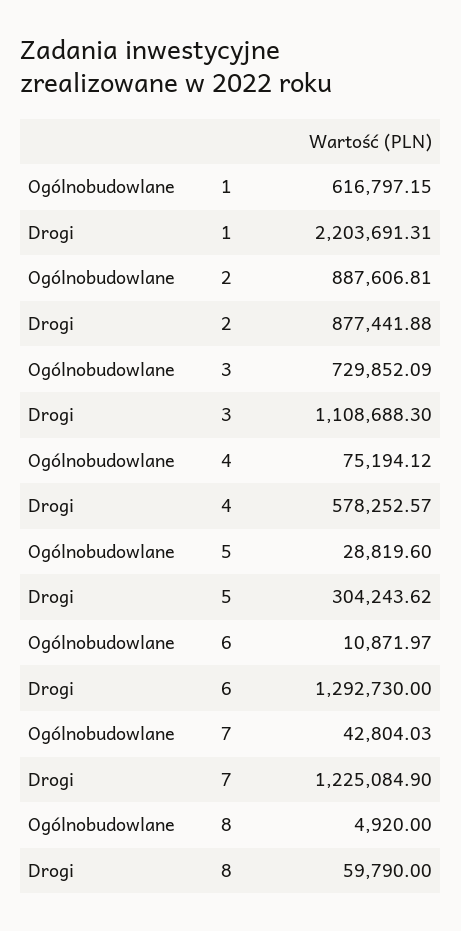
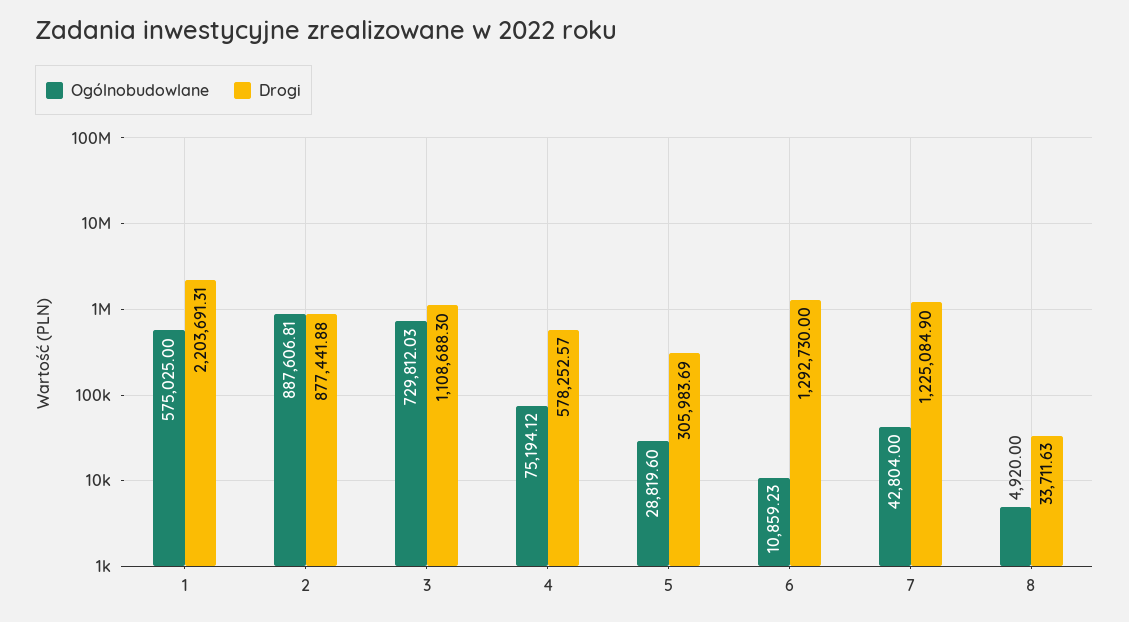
  {
    "Ogólnobudowlane": {
-     "1": 616797.15,
+     "1": 575025,
      "2": 887606.81,
-     "3": 729852.09,
+     "3": 729812.03,
      "4": 75194.12,
      "5": 28819.6,
-     "6": 10871.97,
+     "6": 10859.23,
-     "7": 42804.03,
+     "7": 42804,
      "8": 4920
    },
    "Drogi": {
      "1": 2203691.31,
      "2": 877441.88,
      "3": 1108688.3,
      "4": 578252.57,
-     "5": 304243.62,
+     "5": 305983.69,
      "6": 1292730,
      "7": 1225084.9,
-     "8": 59790
+     "8": 33711.63
    }
  }

